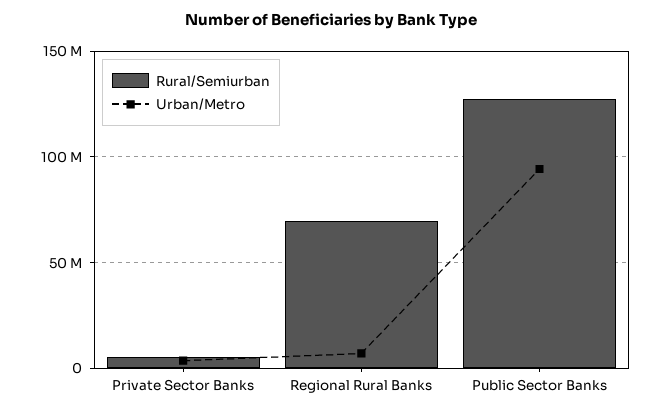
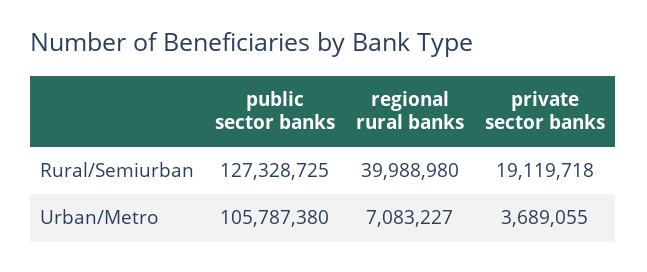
  {
    "Rural/Semiurban": {
-     "Private Sector Banks": 5000000,
+     "Private Sector Banks": 19119718,
-     "Regional Rural Banks": 70000000,
+     "Regional Rural Banks": 39988980,
      "Public Sector Banks": 127328725
    },
    "Urban/Metro": {
      "Private Sector Banks": 3689055,
      "Regional Rural Banks": 7083227,
-     "Public Sector Banks": 95000000
+     "Public Sector Banks": 105787380
    }
  }

